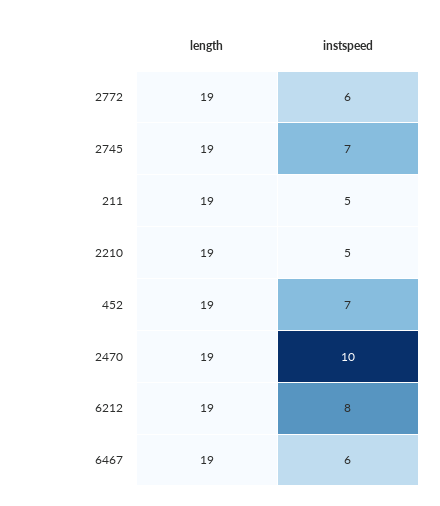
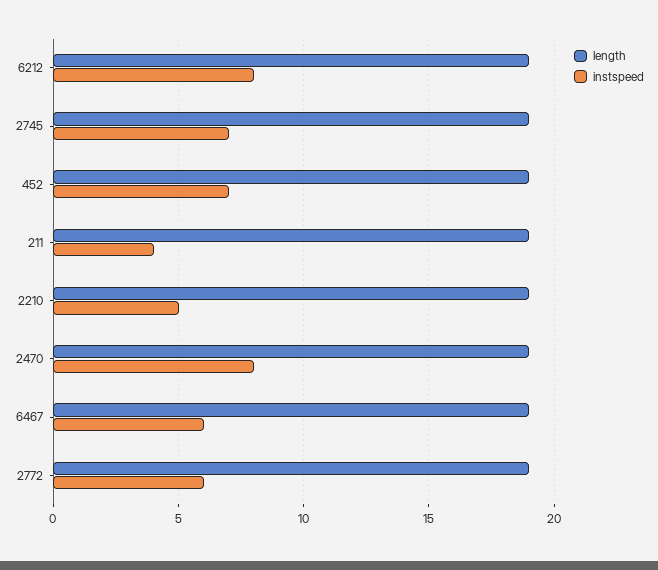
  {
    "length": {
      "2772": 19,
      "2745": 19,
      "211": 19,
      "2210": 19,
      "452": 19,
      "2470": 19,
      "6212": 19,
      "6467": 19
    },
    "instspeed": {
      "2772": 6,
      "2745": 7,
-     "211": 5,
+     "211": 4,
      "2210": 5,
      "452": 7,
-     "2470": 10,
+     "2470": 8,
      "6212": 8,
      "6467": 6
    }
  }

